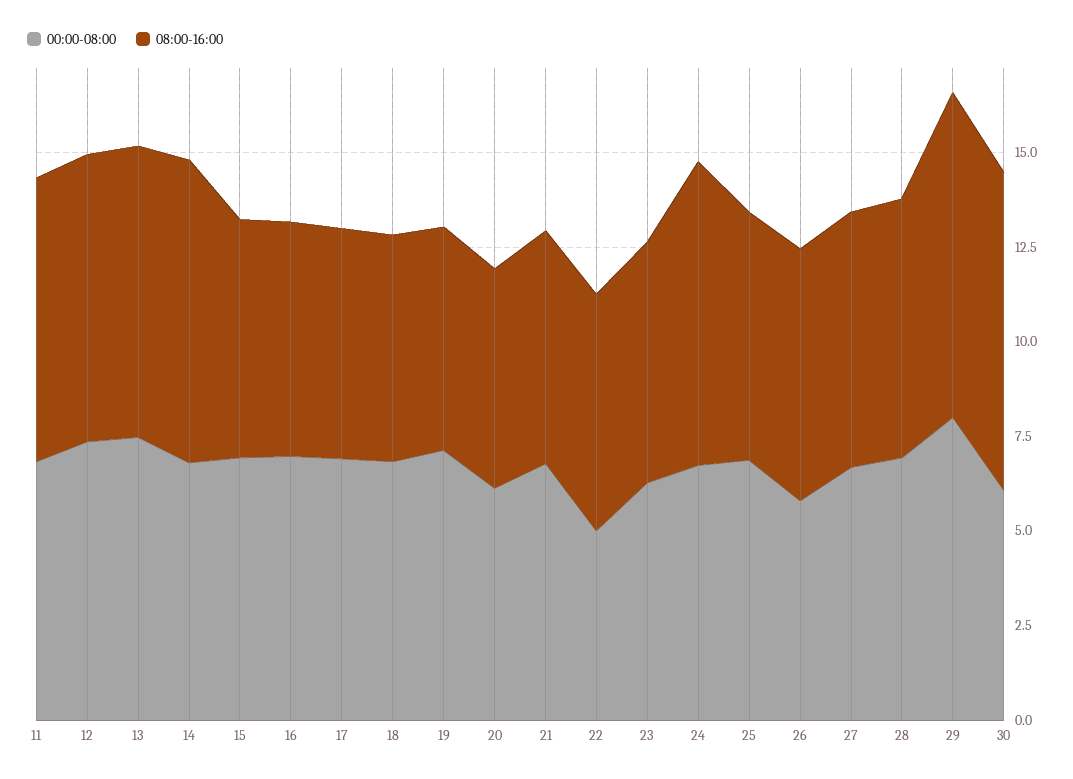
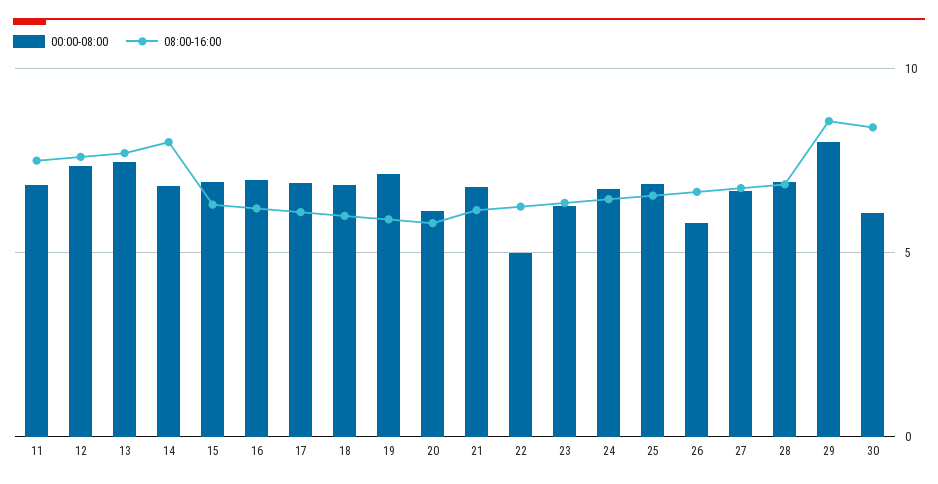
  {
    "00:00-08:00": {
      "11": 7,
      "12": 7.5,
      "13": 7.5,
      "14": 7,
      "15": 7,
      "16": 7,
      "17": 7,
      "18": 7,
      "19": 7,
      "20": 6,
      "21": 7,
      "22": 5,
      "23": 6.5,
      "24": 6.5,
      "25": 7,
      "26": 6,
      "27": 6.5,
      "28": 7,
      "29": 8,
      "30": 6
    },
    "08:00-16:00": {
      "11": 7.5,
      "12": 7.5,
      "13": 7.5,
      "14": 8,
      "15": 6.5,
      "16": 6,
      "17": 6,
      "18": 6,
      "19": 6,
      "20": 6,
      "21": 6,
      "22": 6.5,
      "23": 6.5,
-     "24": 8,
+     "24": 6.5,
      "25": 6.5,
      "26": 6.5,
      "27": 7,
      "28": 7,
      "29": 8.5,
      "30": 8.5
    }
  }

